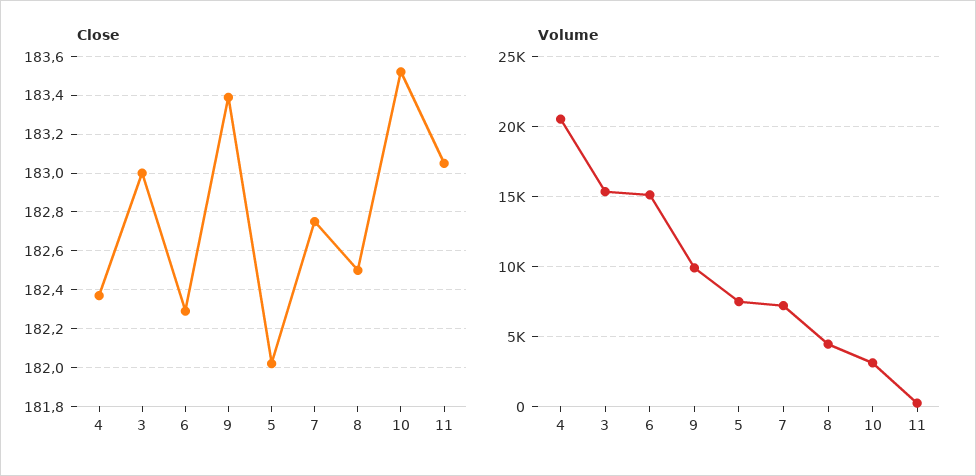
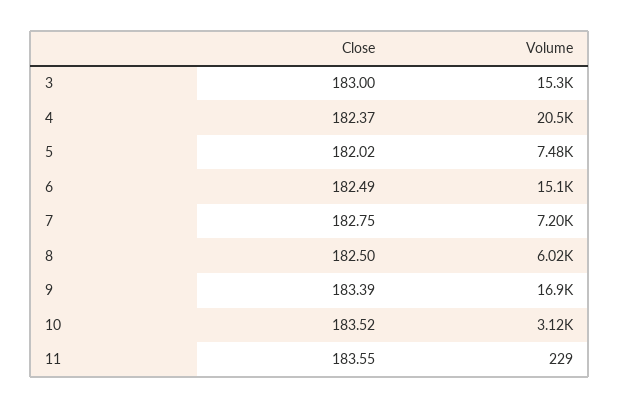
  {
    "Close": {
      "4": 182.37,
      "3": 183,
-     "6": 182.3,
+     "6": 182.49,
      "9": 183.39,
      "5": 182.02,
      "7": 182.75,
      "8": 182.5,
      "10": 183.52,
-     "11": 183.05
+     "11": 183.55
    },
    "Volume": {
      "4": 20500,
      "3": 15300,
      "6": 15100,
-     "9": 10000,
+     "9": 16900,
      "5": 7480,
      "7": 7200,
-     "8": 4500,
+     "8": 6020,
      "10": 3120,
      "11": 229
    }
  }

